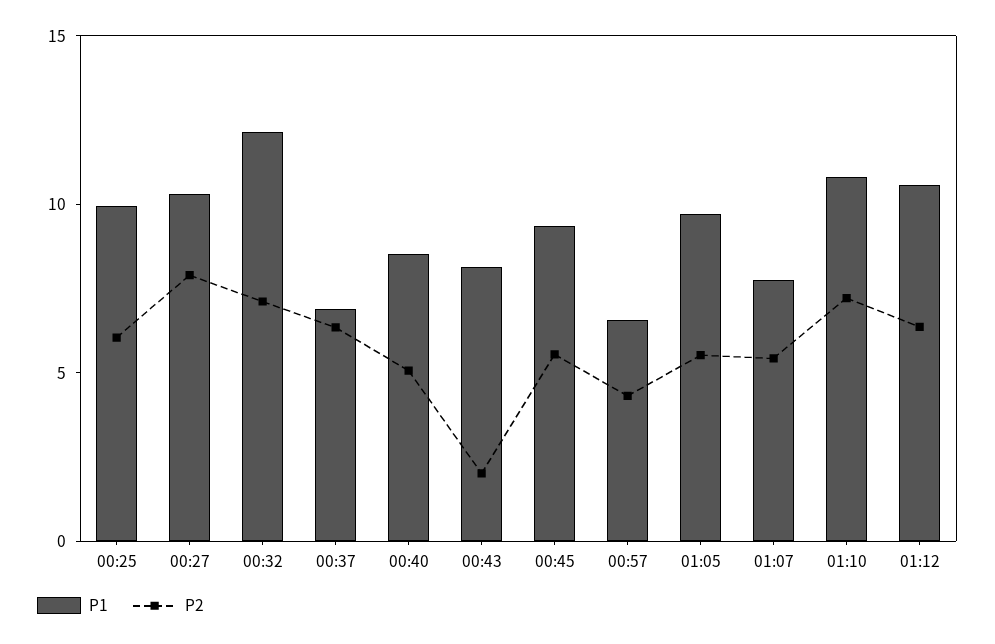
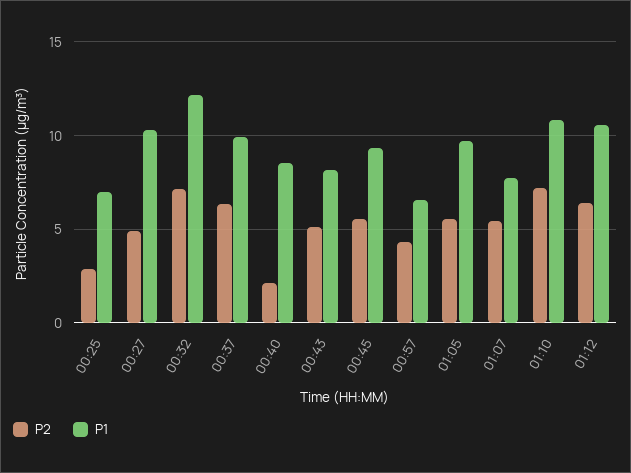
  {
    "P1": {
-     "00:25": 10,
+     "00:25": 7,
      "00:27": 10.5,
      "00:32": 12,
-     "00:37": 7,
+     "00:37": 10,
      "00:40": 8.5,
      "00:43": 8,
      "00:45": 9.5,
      "00:57": 6.5,
      "01:05": 9.5,
      "01:07": 8,
      "01:10": 11,
      "01:12": 10.5
    },
    "P2": {
-     "00:25": 6,
+     "00:25": 3,
-     "00:27": 8,
+     "00:27": 5,
      "00:32": 7,
      "00:37": 6.5,
-     "00:40": 5,
+     "00:40": 2,
-     "00:43": 2,
+     "00:43": 5,
      "00:45": 5.5,
      "00:57": 4.5,
      "01:05": 5.5,
      "01:07": 5.5,
      "01:10": 7,
      "01:12": 6.5
    }
  }

